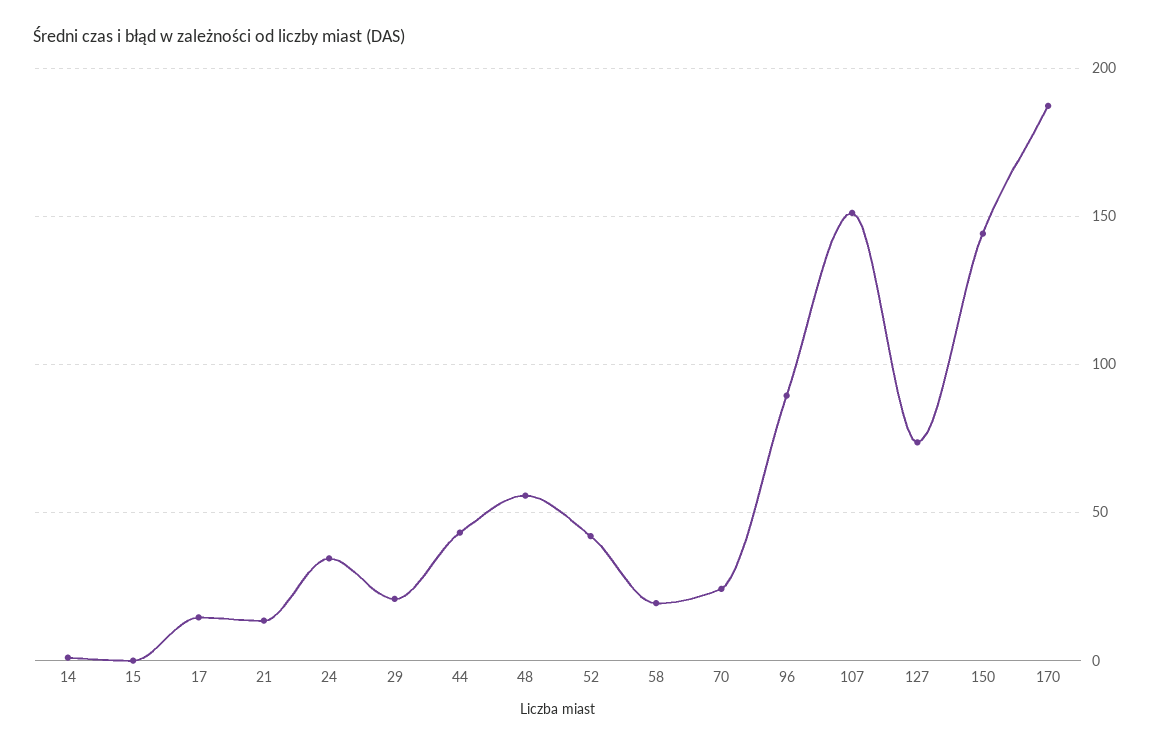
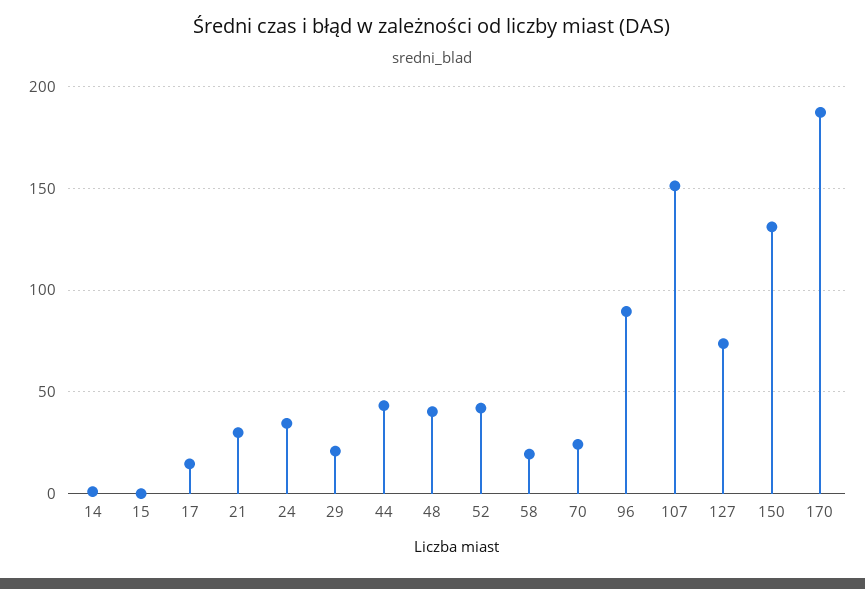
  {
    "14": 0,
    "15": 0,
    "17": 15,
-   "21": 15,
+   "21": 30,
    "24": 35,
    "29": 20,
    "44": 45,
-   "48": 55,
+   "48": 40,
    "52": 40,
    "58": 20,
    "70": 25,
    "96": 90,
    "107": 150,
    "127": 75,
-   "150": 145,
+   "150": 130,
    "170": 185
  }

